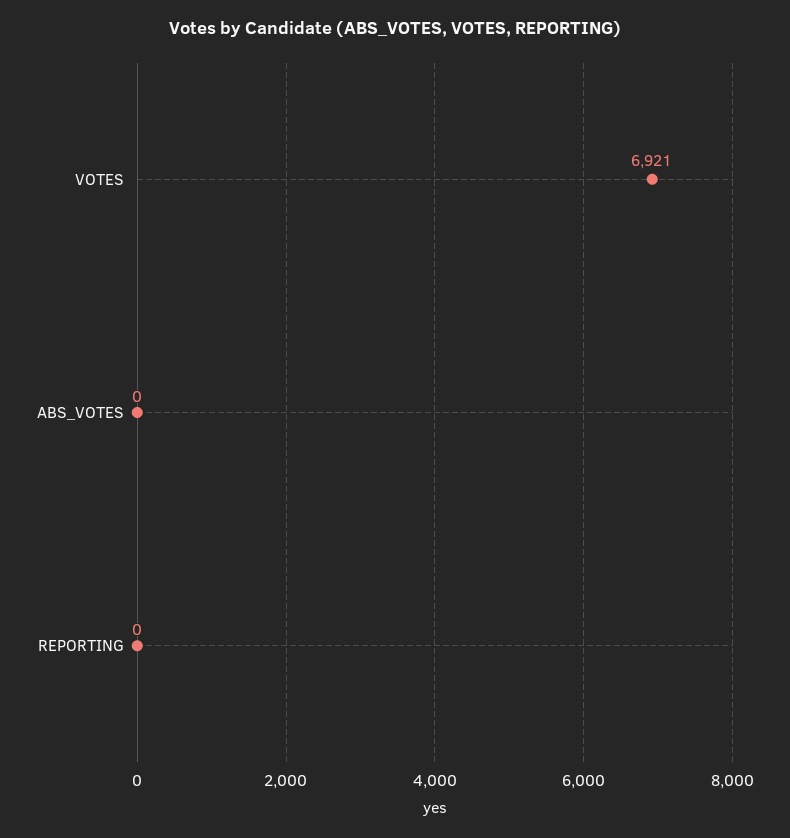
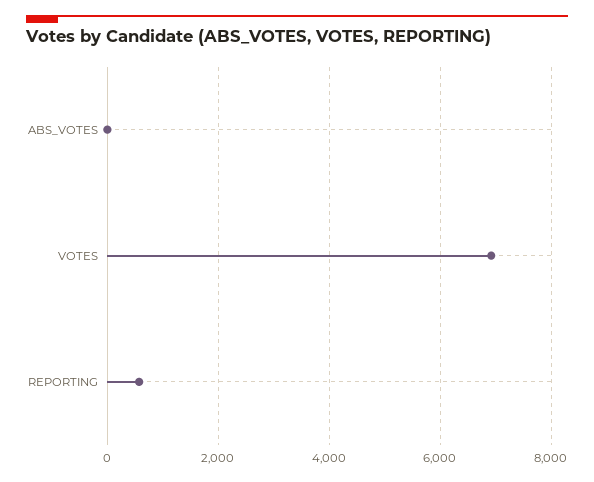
  {
    "VOTES": 6921,
    "ABS_VOTES": 0,
-   "REPORTING": 0
+   "REPORTING": 600
  }

